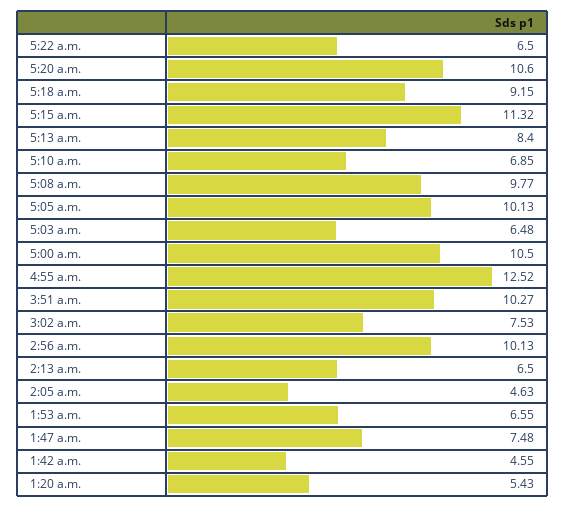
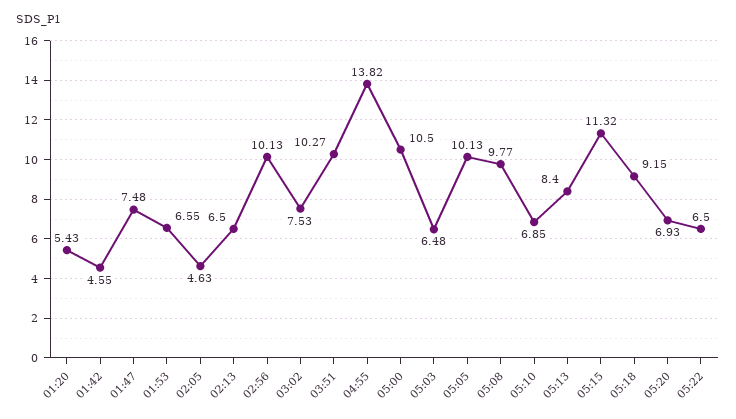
  {
    "5:22 a.m.": 6.5,
-   "5:20 a.m.": 10.6,
+   "5:20 a.m.": 6.93,
    "5:18 a.m.": 9.15,
    "5:15 a.m.": 11.32,
    "5:13 a.m.": 8.4,
    "5:10 a.m.": 6.85,
    "5:08 a.m.": 9.77,
    "5:05 a.m.": 10.13,
    "5:03 a.m.": 6.48,
    "5:00 a.m.": 10.5,
-   "4:55 a.m.": 12.52,
+   "4:55 a.m.": 13.82,
    "3:51 a.m.": 10.27,
    "3:02 a.m.": 7.53,
    "2:56 a.m.": 10.13,
    "2:13 a.m.": 6.5,
    "2:05 a.m.": 4.63,
    "1:53 a.m.": 6.55,
    "1:47 a.m.": 7.48,
    "1:42 a.m.": 4.55,
    "1:20 a.m.": 5.43
  }

